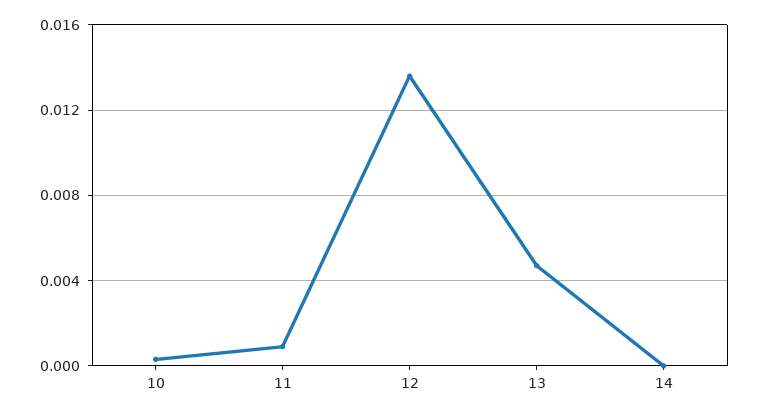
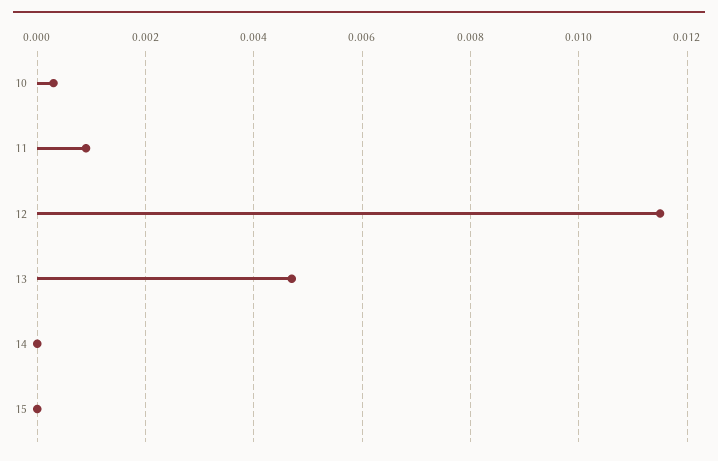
  {
    "10": 0.0005,
    "11": 0.001,
-   "12": 0.0135,
+   "12": 0.0115,
    "13": 0.0045,
-   "14": 0
+   "14": 0,
+   "15": 0
  }

